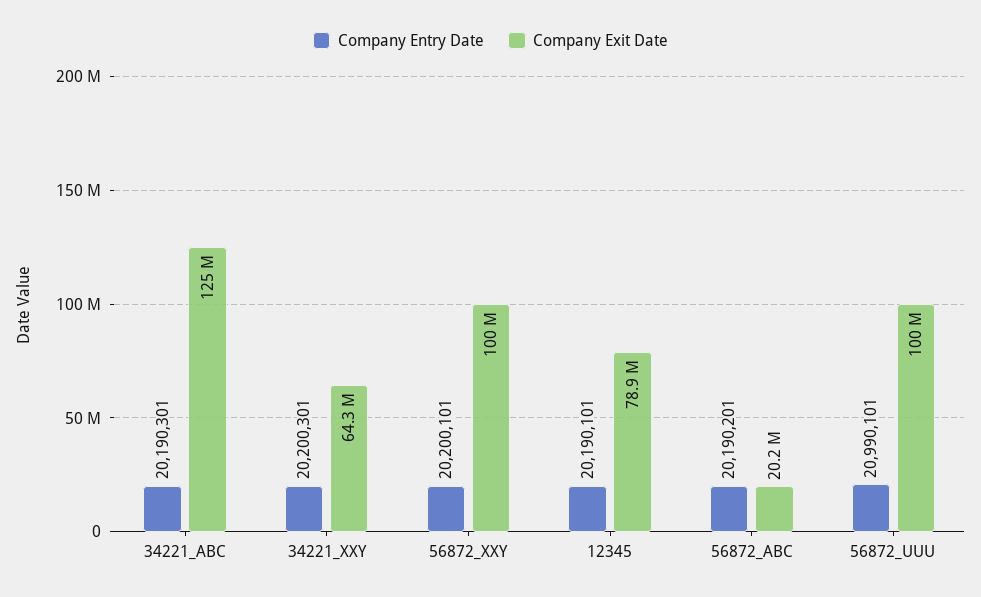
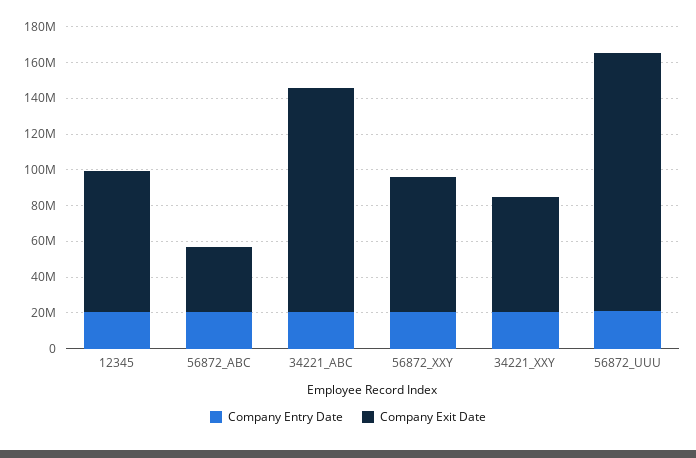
  {
    "Company Entry Date": {
      "34221_ABC": 20190301,
      "34221_XXY": 20200301,
      "56872_XXY": 20200101,
      "12345": 20190101,
      "56872_ABC": 20190201,
      "56872_UUU": 20990101
    },
    "Company Exit Date": {
      "34221_ABC": 125000000,
      "34221_XXY": 64300000,
-     "56872_XXY": 100000000,
+     "56872_XXY": 75000000,
      "12345": 78900000,
-     "56872_ABC": 20200000,
+     "56872_ABC": 35000000,
-     "56872_UUU": 100000000
+     "56872_UUU": 145000000
    }
  }

